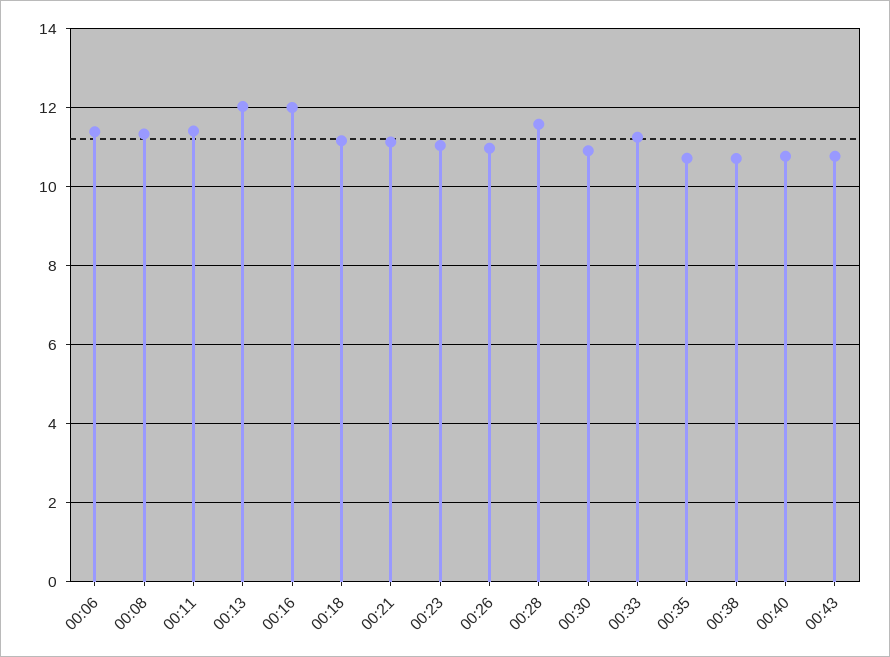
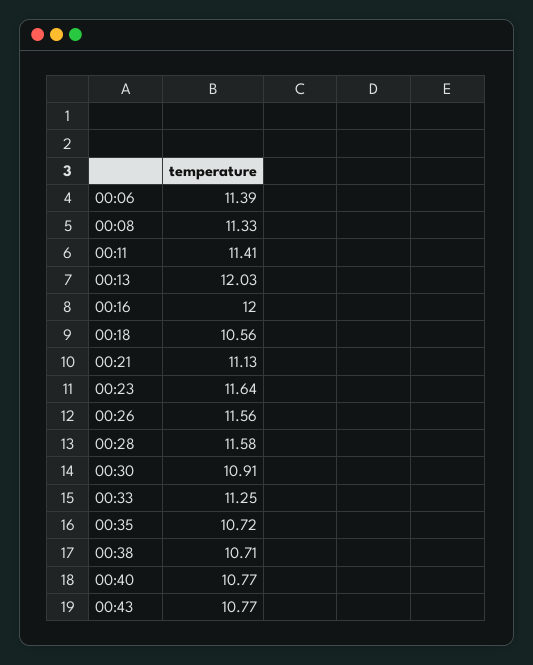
  {
    "00:06": 11.39,
    "00:08": 11.33,
    "00:11": 11.41,
    "00:13": 12.03,
    "00:16": 12,
-   "00:18": 11.2,
+   "00:18": 10.56,
    "00:21": 11.13,
-   "00:23": 11,
+   "00:23": 11.64,
-   "00:26": 11,
+   "00:26": 11.56,
    "00:28": 11.58,
    "00:30": 10.91,
    "00:33": 11.25,
    "00:35": 10.72,
    "00:38": 10.71,
    "00:40": 10.77,
    "00:43": 10.77
  }

